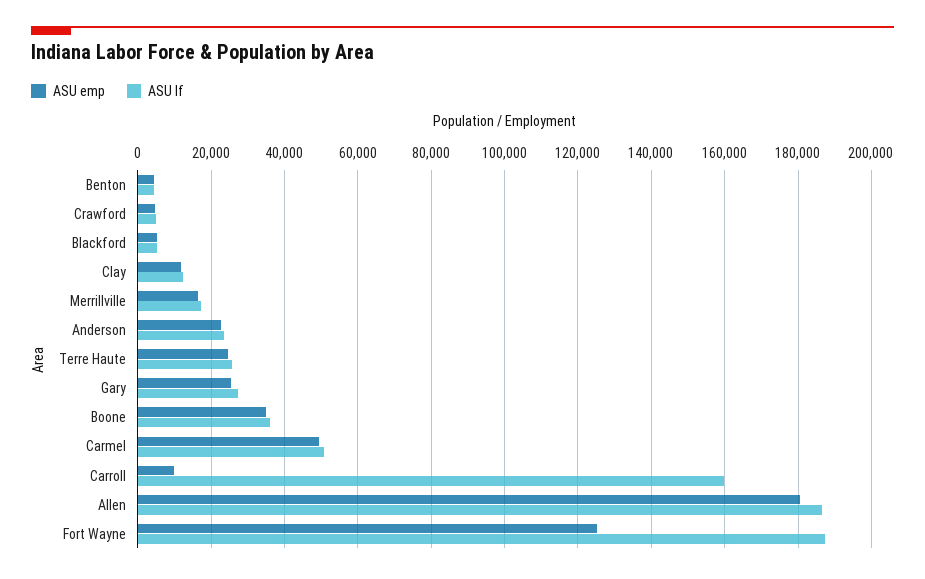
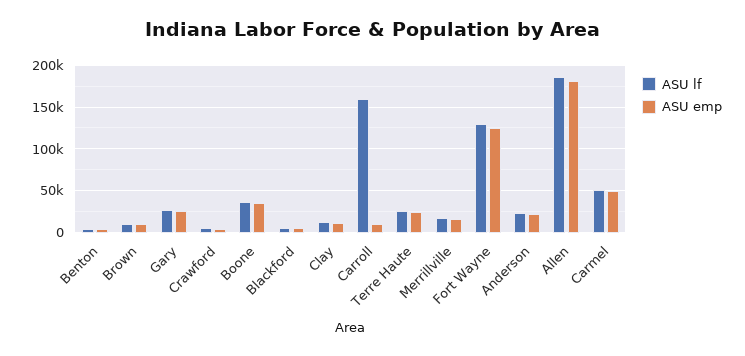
  {
    "ASU emp": {
      "Benton": 4000,
      "Crawford": 4000,
      "Blackford": 6000,
      "Clay": 12000,
      "Merrillville": 16000,
      "Anderson": 22000,
      "Terre Haute": 24000,
      "Gary": 26000,
      "Boone": 36000,
      "Carmel": 50000,
      "Carroll": 10000,
      "Allen": 180000,
-     "Fort Wayne": 126000
+     "Fort Wayne": 126000,
+     "Brown": 10000
    },
    "ASU lf": {
      "Benton": 4000,
      "Crawford": 4000,
      "Blackford": 6000,
      "Clay": 12000,
      "Merrillville": 18000,
      "Anderson": 24000,
      "Terre Haute": 26000,
      "Gary": 28000,
      "Boone": 36000,
      "Carmel": 50000,
      "Carroll": 160000,
      "Allen": 186000,
-     "Fort Wayne": 188000
+     "Fort Wayne": 130000,
+     "Brown": 10000
    }
  }

